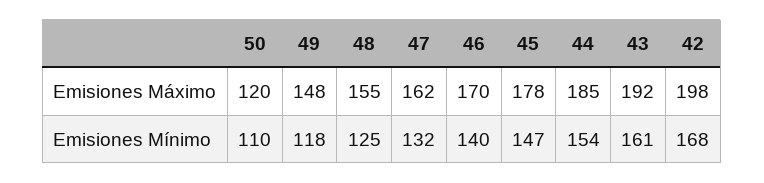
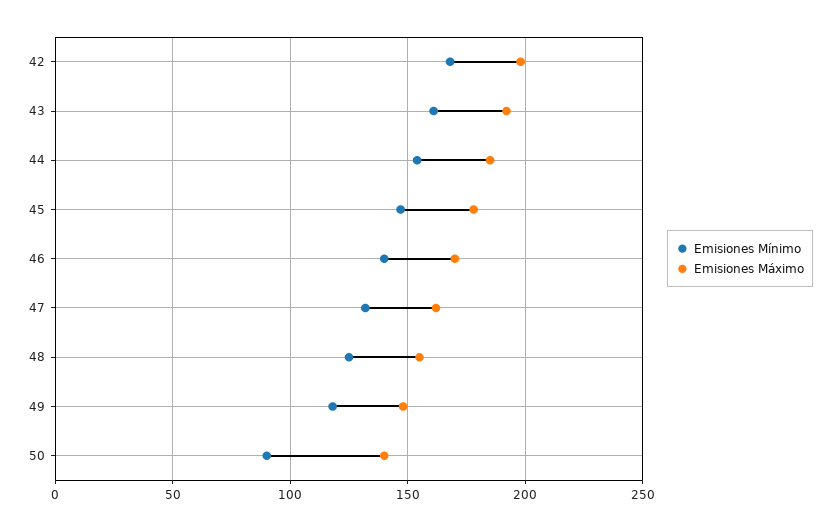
  {
    "Emisiones Máximo": {
-     "50": 120,
+     "50": 140,
      "49": 148,
      "48": 155,
      "47": 162,
      "46": 170,
      "45": 178,
      "44": 185,
      "43": 192,
      "42": 198
    },
    "Emisiones Mínimo": {
-     "50": 110,
+     "50": 90,
      "49": 118,
      "48": 125,
      "47": 132,
      "46": 140,
      "45": 147,
      "44": 154,
      "43": 161,
      "42": 168
    }
  }

